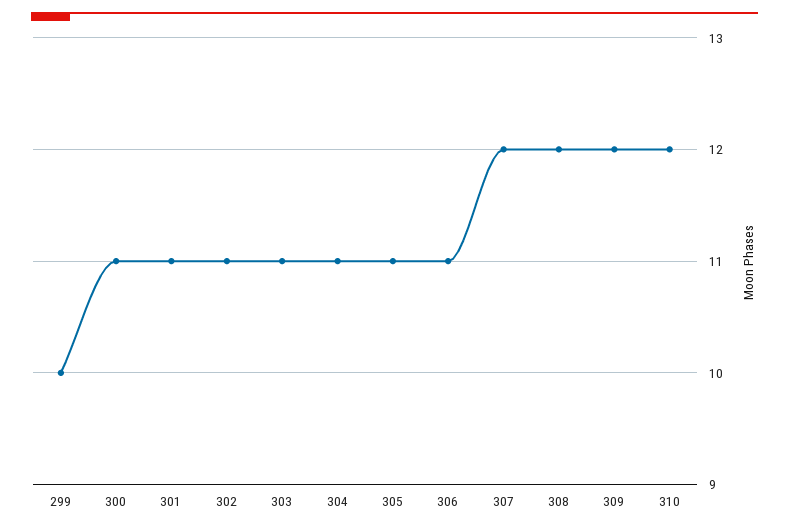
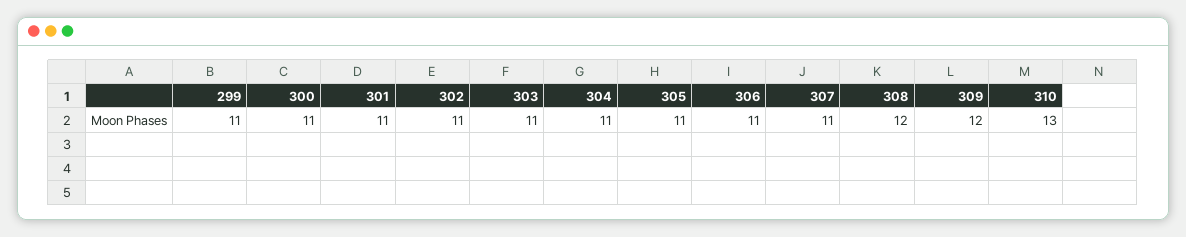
  {
-   "299": 10,
+   "299": 11,
    "300": 11,
    "301": 11,
    "302": 11,
    "303": 11,
    "304": 11,
    "305": 11,
    "306": 11,
-   "307": 12,
+   "307": 11,
    "308": 12,
    "309": 12,
-   "310": 12
+   "310": 13
  }

